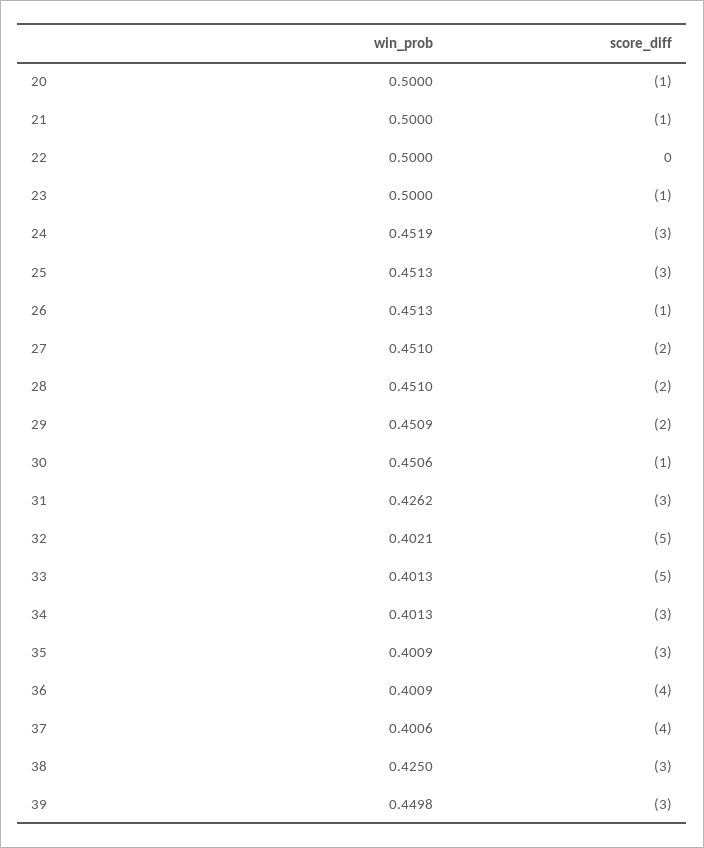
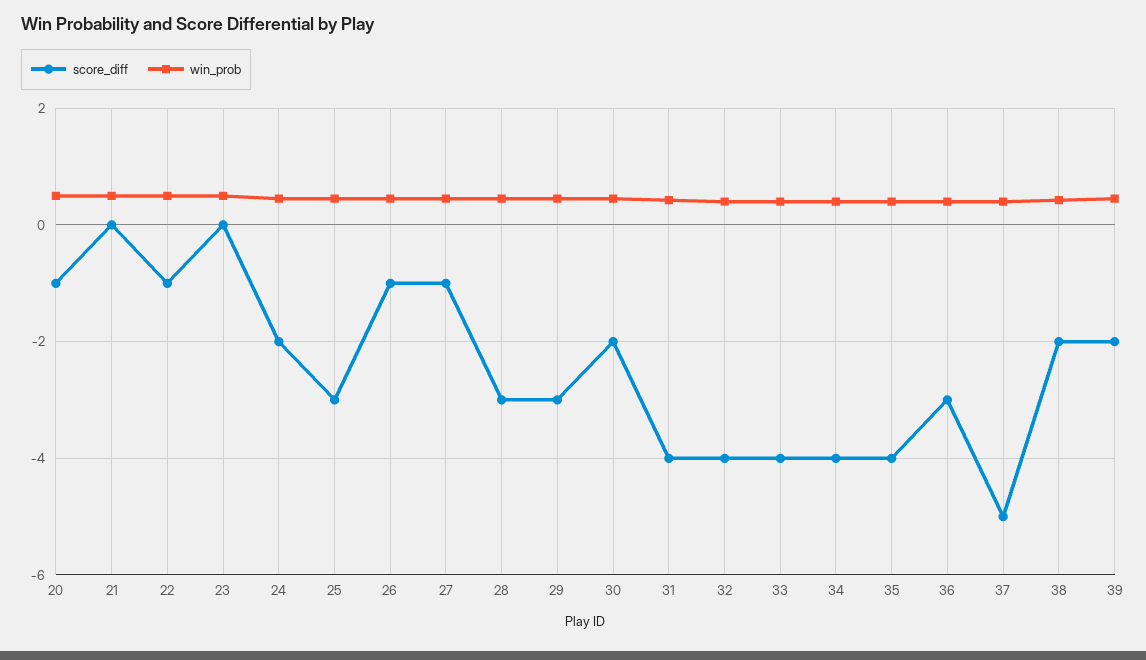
  {
    "win_prob": {
      "20": 0.5,
      "21": 0.5,
      "22": 0.5,
      "23": 0.5,
      "24": 0.4519,
      "25": 0.4513,
      "26": 0.4513,
      "27": 0.451,
      "28": 0.451,
      "29": 0.4509,
      "30": 0.4506,
      "31": 0.4262,
      "32": 0.4021,
      "33": 0.4013,
      "34": 0.4013,
      "35": 0.4009,
      "36": 0.4009,
      "37": 0.4006,
      "38": 0.425,
      "39": 0.4498
    },
    "score_diff": {
      "20": -1,
-     "21": -1,
+     "21": 0,
-     "22": 0,
+     "22": -1,
-     "23": -1,
+     "23": 0,
-     "24": -3,
+     "24": -2,
      "25": -3,
      "26": -1,
-     "27": -2,
+     "27": -1,
-     "28": -2,
+     "28": -3,
-     "29": -2,
+     "29": -3,
-     "30": -1,
+     "30": -2,
-     "31": -3,
+     "31": -4,
-     "32": -5,
+     "32": -4,
-     "33": -5,
+     "33": -4,
-     "34": -3,
+     "34": -4,
-     "35": -3,
+     "35": -4,
-     "36": -4,
+     "36": -3,
-     "37": -4,
+     "37": -5,
-     "38": -3,
+     "38": -2,
-     "39": -3
+     "39": -2
    }
  }

